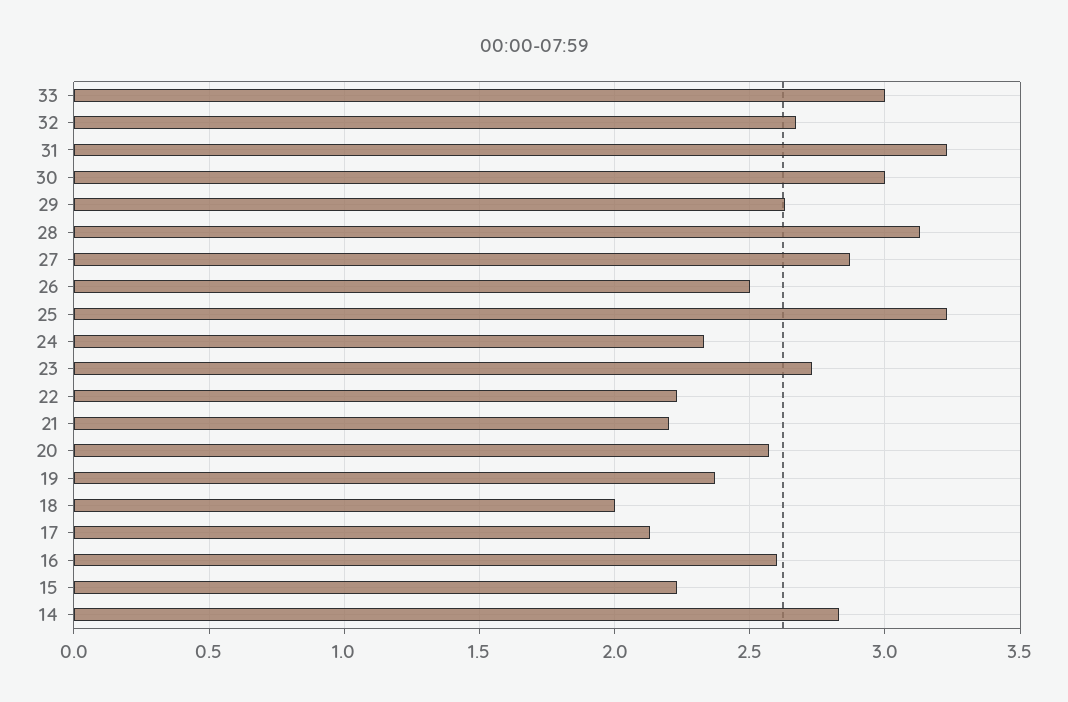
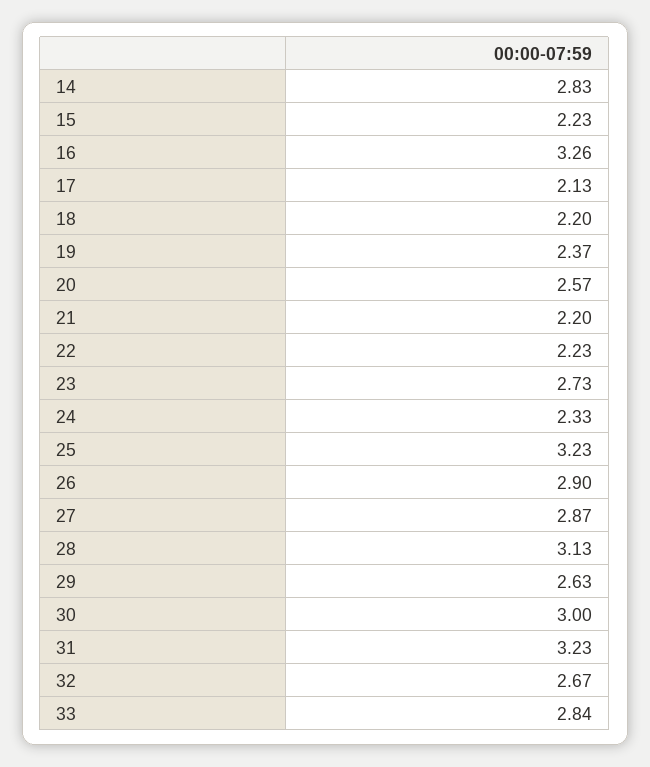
  {
-   "33": 3,
+   "33": 2.84,
    "32": 2.67,
    "31": 3.23,
    "30": 3,
    "29": 2.63,
    "28": 3.13,
    "27": 2.87,
-   "26": 2.5,
+   "26": 2.9,
    "25": 3.23,
    "24": 2.33,
    "23": 2.73,
    "22": 2.23,
    "21": 2.2,
    "20": 2.57,
    "19": 2.37,
-   "18": 2,
+   "18": 2.2,
    "17": 2.13,
-   "16": 2.6,
+   "16": 3.26,
    "15": 2.23,
    "14": 2.83
  }

